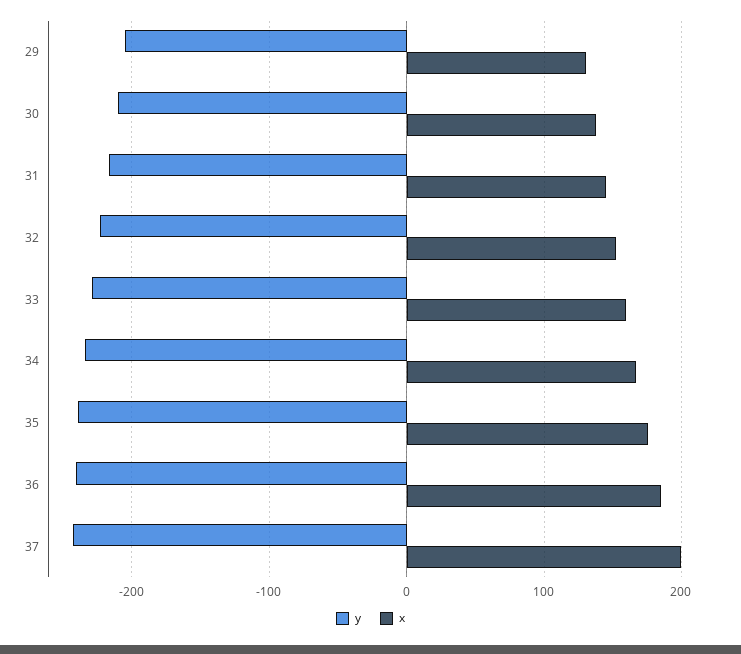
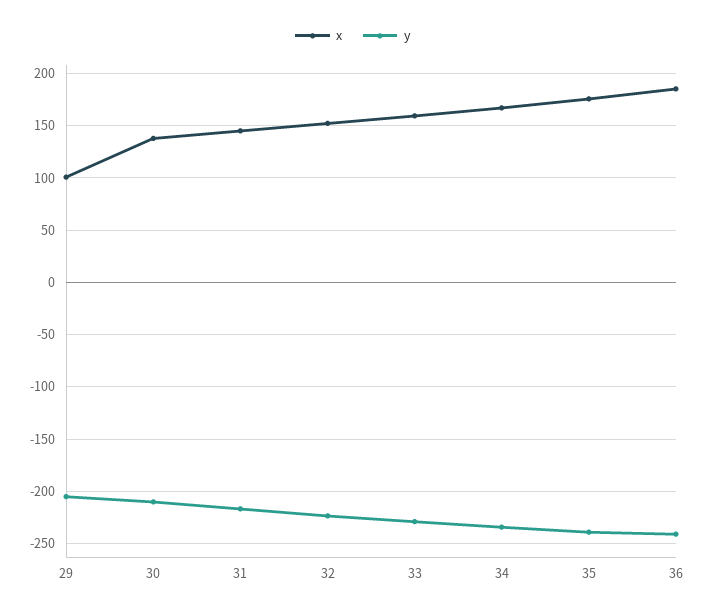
  {
    "y": {
      "29": -210,
      "30": -210,
      "31": -220,
      "32": -220,
      "33": -230,
      "34": -230,
      "35": -240,
-     "36": -240,
+     "36": -240
-     "37": -240
    },
    "x": {
-     "29": 130,
+     "29": 100,
      "30": 140,
      "31": 150,
      "32": 150,
      "33": 160,
      "34": 170,
      "35": 180,
-     "36": 190,
+     "36": 190
-     "37": 200
    }
  }

